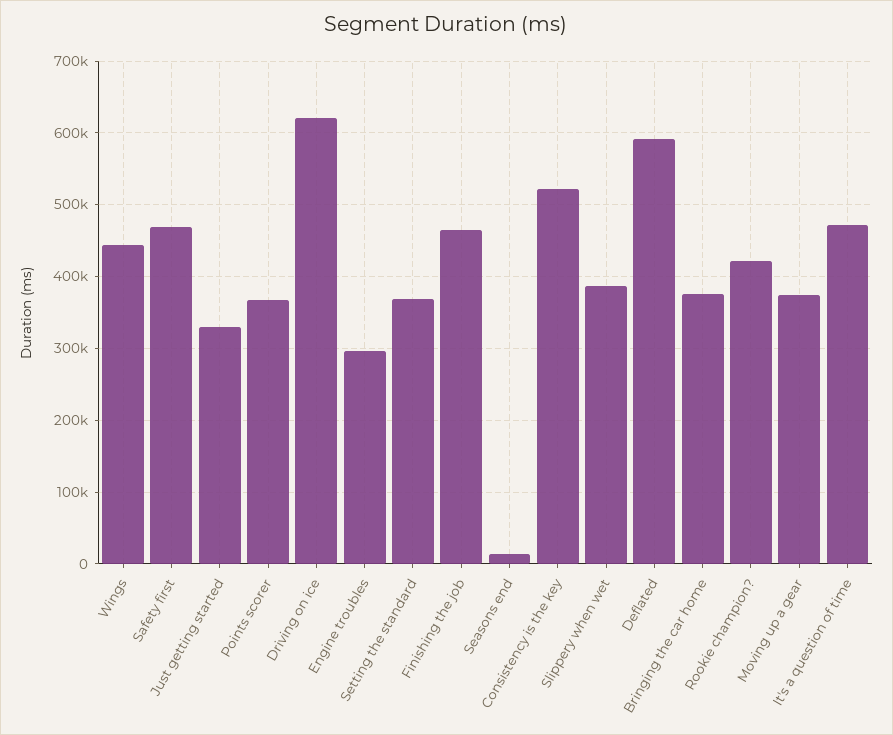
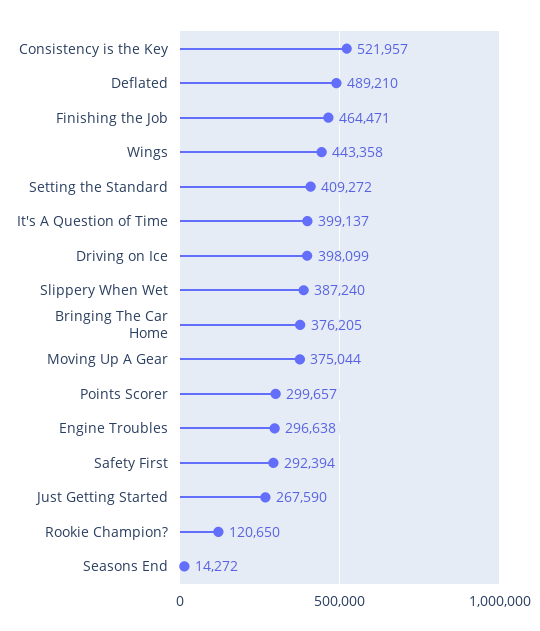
  {
    "Wings": 443358,
-   "Safety first": 470000,
+   "Safety first": 292394,
-   "Just getting started": 330000,
+   "Just getting started": 267590,
-   "Points scorer": 370000,
+   "Points scorer": 299657,
-   "Driving on ice": 620000,
+   "Driving on ice": 398099,
    "Engine troubles": 296638,
-   "Setting the standard": 370000,
+   "Setting the standard": 409272,
    "Finishing the job": 464471,
    "Seasons end": 14272,
    "Consistency is the key": 521957,
    "Slippery when wet": 387240,
-   "Deflated": 590000,
+   "Deflated": 489210,
    "Bringing the car home": 376205,
-   "Rookie champion?": 420000,
+   "Rookie champion?": 120650,
    "Moving up a gear": 375044,
-   "It's a question of time": 470000
+   "It's a question of time": 399137
  }

